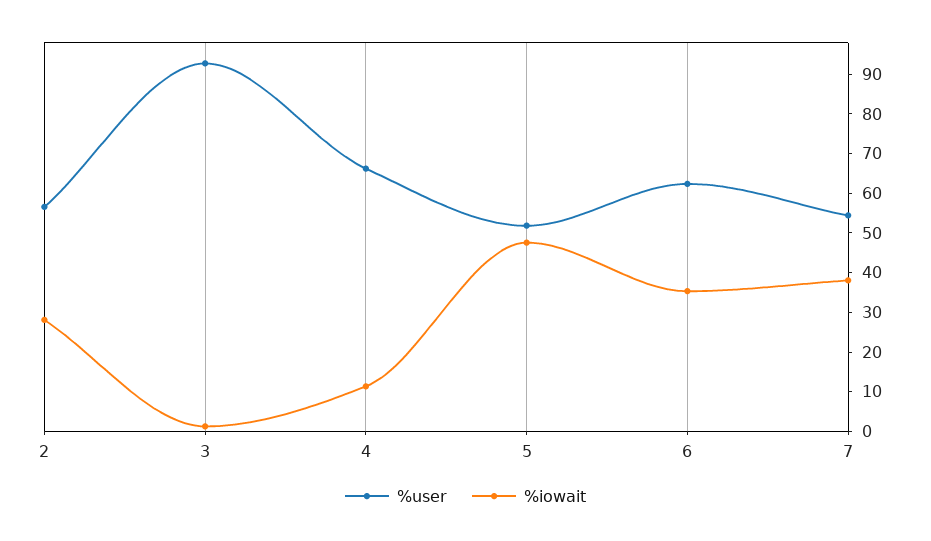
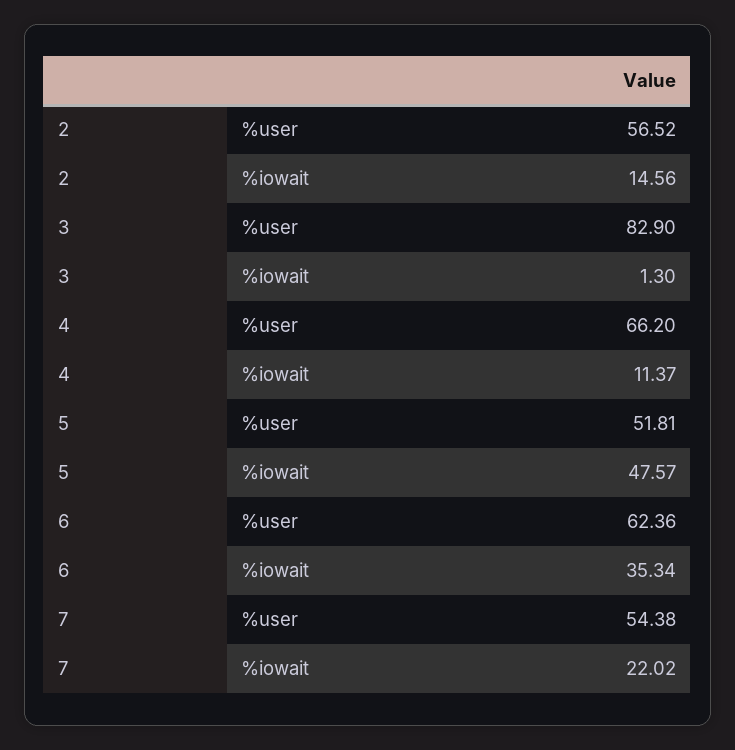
  {
    "%user": {
      "2": 56.52,
-     "3": 92.5,
+     "3": 82.9,
      "4": 66.2,
      "5": 51.81,
      "6": 62.36,
      "7": 54.38
    },
    "%iowait": {
-     "2": 27.5,
+     "2": 14.56,
      "3": 1.3,
      "4": 11.37,
      "5": 47.57,
      "6": 35.34,
-     "7": 37.5
+     "7": 22.02
    }
  }

